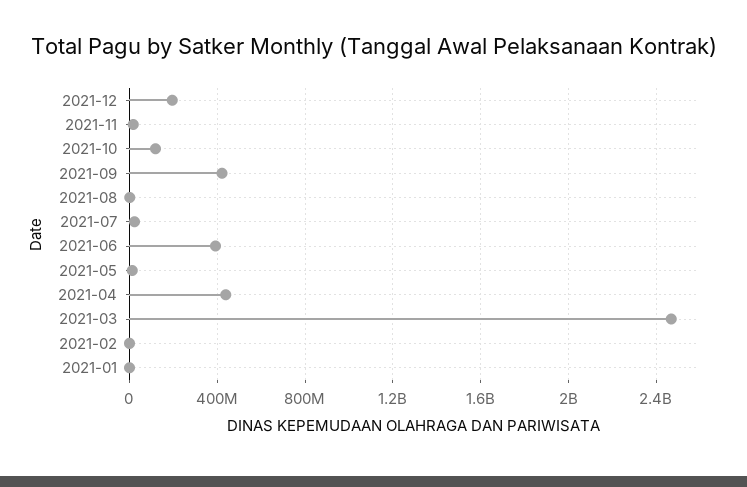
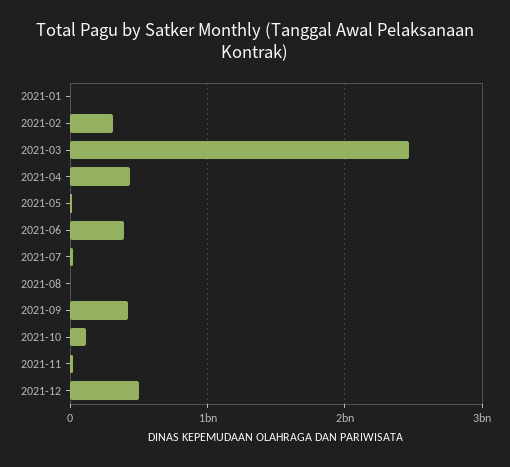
  {
-   "2021-12": 200000000,
+   "2021-12": 500000000,
    "2021-11": 0,
    "2021-10": 100000000,
    "2021-09": 400000000,
    "2021-08": 0,
    "2021-07": 0,
    "2021-06": 400000000,
    "2021-05": 0,
    "2021-04": 450000000,
    "2021-03": 2450000000,
-   "2021-02": 0,
+   "2021-02": 300000000,
    "2021-01": 0
  }

